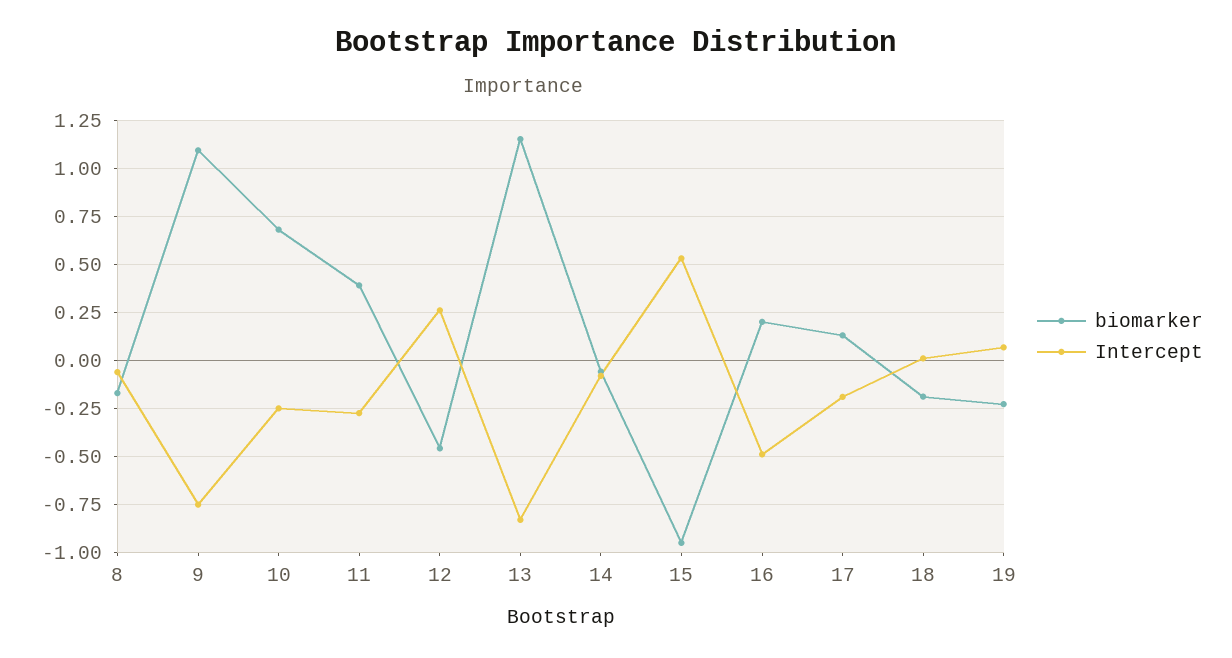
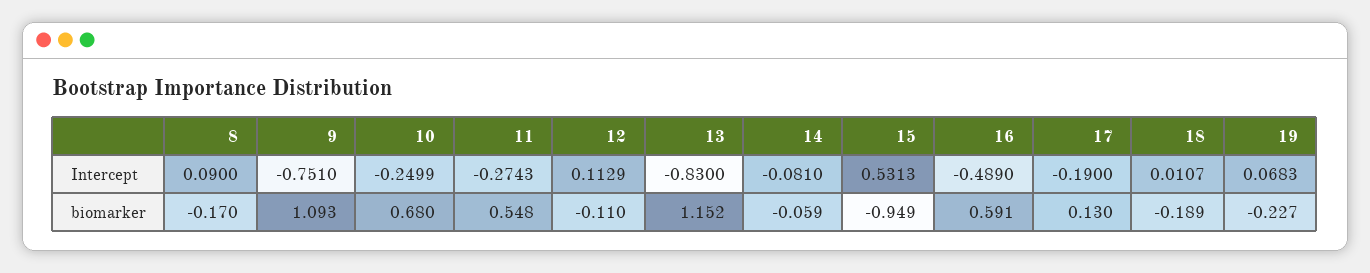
  {
    "biomarker": {
      "8": -0.17,
      "9": 1.093,
      "10": 0.68,
-     "11": 0.4,
+     "11": 0.548,
-     "12": -0.45,
+     "12": -0.11,
      "13": 1.152,
      "14": -0.059,
      "15": -0.949,
-     "16": 0.2,
+     "16": 0.591,
      "17": 0.13,
      "18": -0.189,
      "19": -0.227
    },
    "Intercept": {
-     "8": -0.05,
+     "8": 0.09,
      "9": -0.751,
      "10": -0.2499,
      "11": -0.2743,
-     "12": 0.25,
+     "12": 0.1129,
      "13": -0.83,
      "14": -0.081,
      "15": 0.5313,
      "16": -0.489,
      "17": -0.19,
      "18": 0.0107,
      "19": 0.0683
    }
  }

